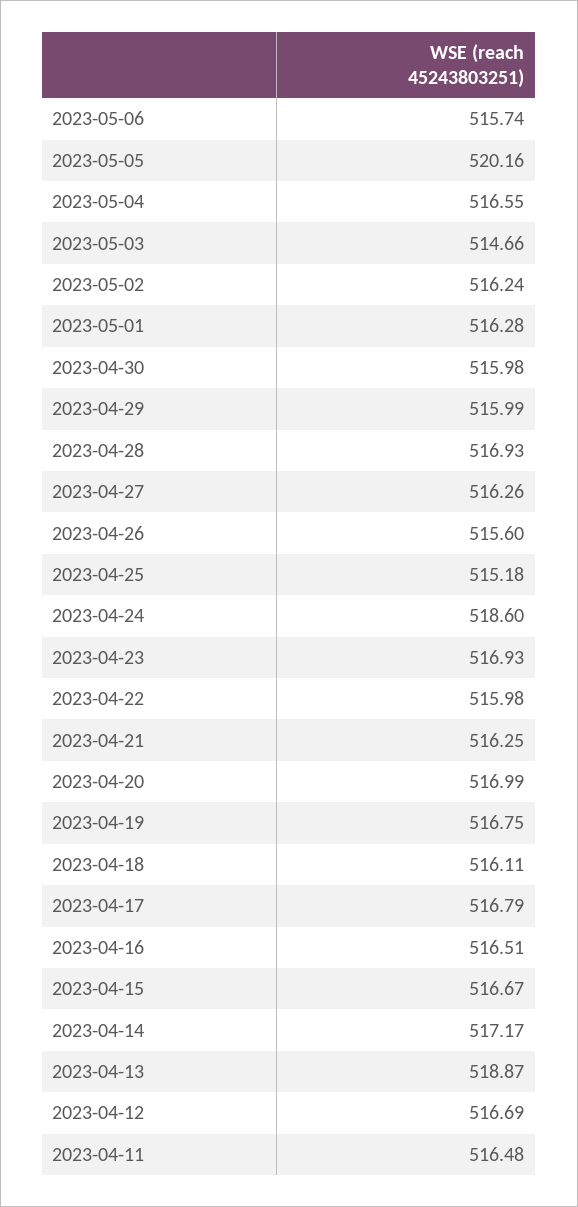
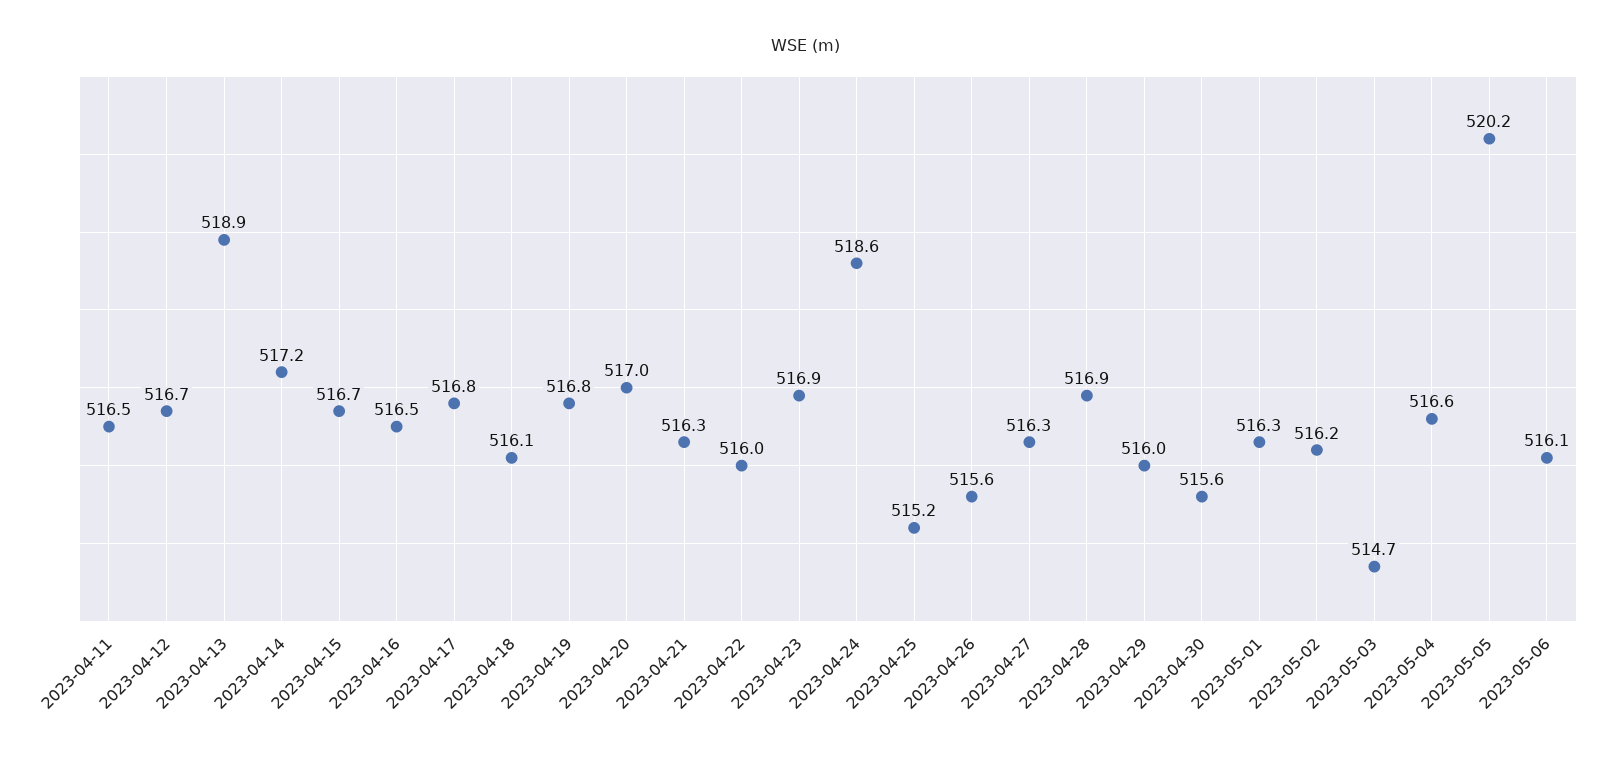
  {
-   "2023-05-06": 515.74,
+   "2023-05-06": 516.1,
    "2023-05-05": 520.16,
    "2023-05-04": 516.55,
    "2023-05-03": 514.66,
    "2023-05-02": 516.24,
    "2023-05-01": 516.28,
-   "2023-04-30": 515.98,
+   "2023-04-30": 515.6,
    "2023-04-29": 515.99,
    "2023-04-28": 516.93,
    "2023-04-27": 516.26,
    "2023-04-26": 515.6,
    "2023-04-25": 515.18,
    "2023-04-24": 518.6,
    "2023-04-23": 516.93,
    "2023-04-22": 515.98,
    "2023-04-21": 516.25,
    "2023-04-20": 516.99,
    "2023-04-19": 516.75,
    "2023-04-18": 516.11,
    "2023-04-17": 516.79,
    "2023-04-16": 516.51,
    "2023-04-15": 516.67,
    "2023-04-14": 517.17,
    "2023-04-13": 518.87,
    "2023-04-12": 516.69,
    "2023-04-11": 516.48
  }

